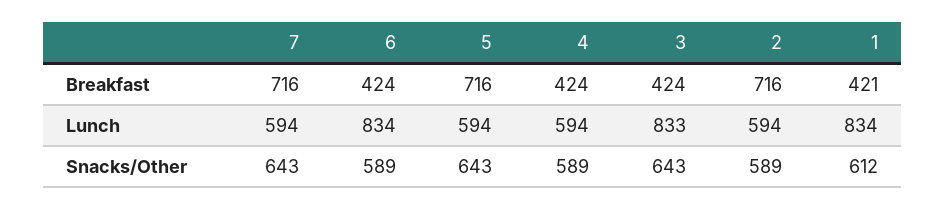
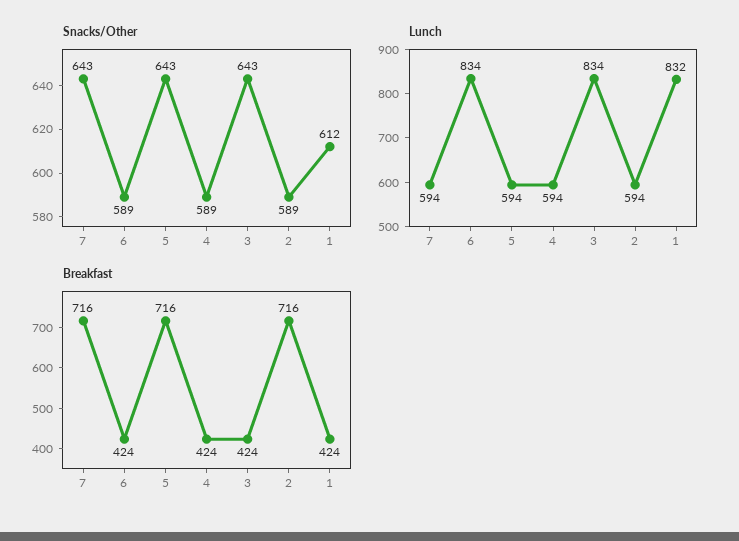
  {
    "Breakfast": {
      "7": 716,
      "6": 424,
      "5": 716,
      "4": 424,
      "3": 424,
      "2": 716,
-     "1": 421
+     "1": 424
    },
    "Lunch": {
      "7": 594,
      "6": 834,
      "5": 594,
      "4": 594,
-     "3": 833,
+     "3": 834,
      "2": 594,
-     "1": 834
+     "1": 832
    },
    "Snacks/Other": {
      "7": 643,
      "6": 589,
      "5": 643,
      "4": 589,
      "3": 643,
      "2": 589,
      "1": 612
    }
  }

